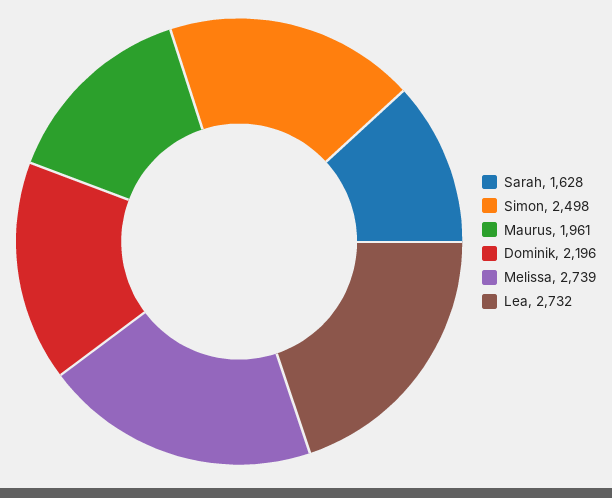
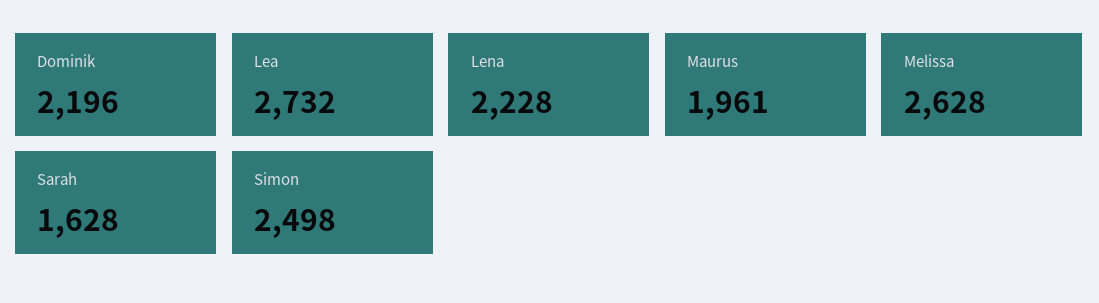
  {
    "Sarah": 1628,
    "Simon": 2498,
    "Maurus": 1961,
    "Dominik": 2196,
-   "Melissa": 2739,
+   "Melissa": 2628,
-   "Lea": 2732
+   "Lea": 2732,
+   "Lena": 2228
  }

